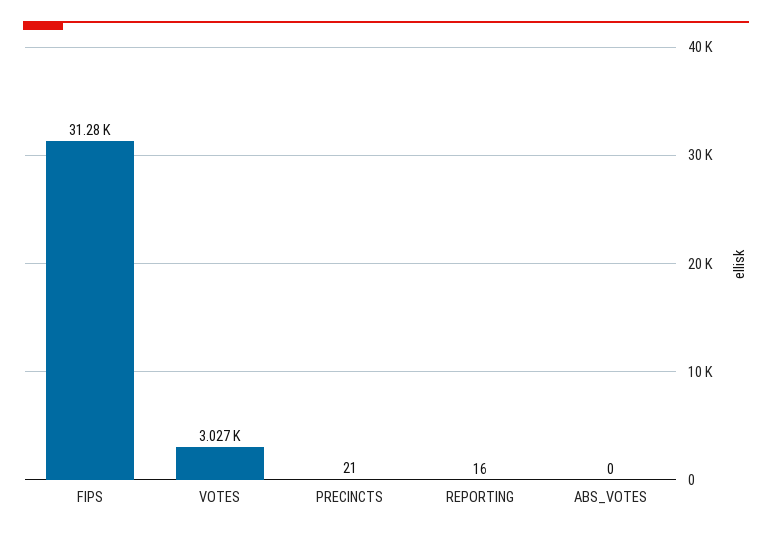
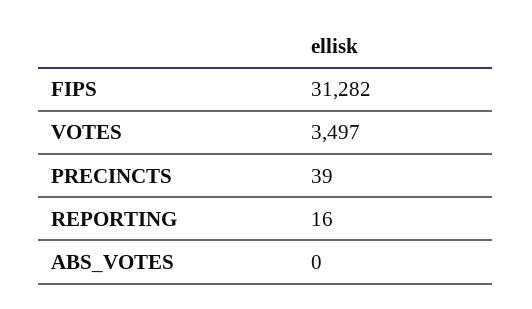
  {
    "FIPS": 31282,
-   "VOTES": 3027,
+   "VOTES": 3497,
-   "PRECINCTS": 21,
+   "PRECINCTS": 39,
    "REPORTING": 16,
    "ABS_VOTES": 0
  }

